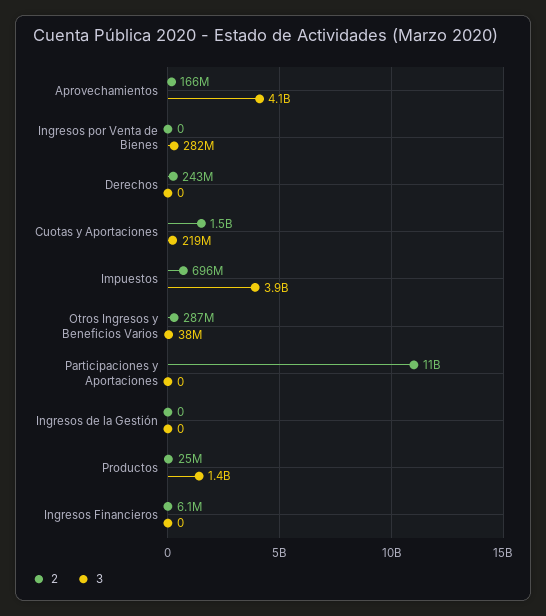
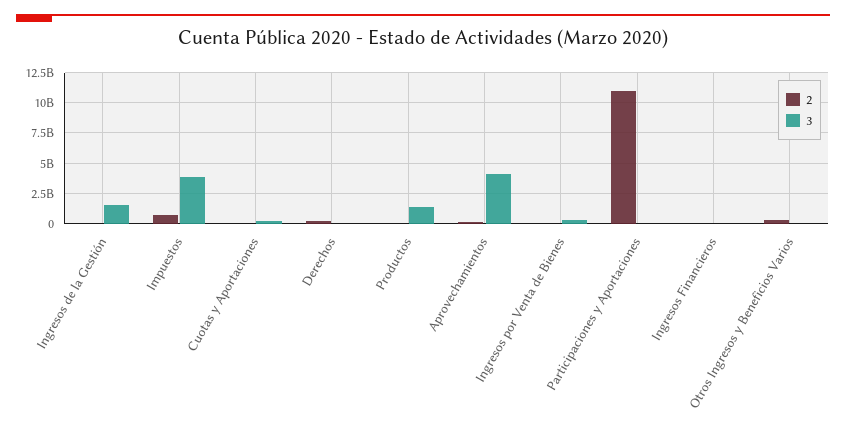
  {
    "2": {
      "Aprovechamientos": 166000000,
      "Ingresos por Venta de Bienes": 0,
      "Derechos": 243000000,
-     "Cuotas y Aportaciones": 1500000000,
+     "Cuotas y Aportaciones": 0,
      "Impuestos": 696000000,
      "Otros Ingresos y Beneficios Varios": 287000000,
      "Participaciones y Aportaciones": 11000000000,
      "Ingresos de la Gestión": 0,
      "Productos": 25000000,
      "Ingresos Financieros": 6100000
    },
    "3": {
      "Aprovechamientos": 4100000000,
      "Ingresos por Venta de Bienes": 282000000,
      "Derechos": 0,
      "Cuotas y Aportaciones": 219000000,
      "Impuestos": 3900000000,
      "Otros Ingresos y Beneficios Varios": 38000000,
      "Participaciones y Aportaciones": 0,
-     "Ingresos de la Gestión": 0,
+     "Ingresos de la Gestión": 1500000000,
      "Productos": 1400000000,
      "Ingresos Financieros": 0
    }
  }

